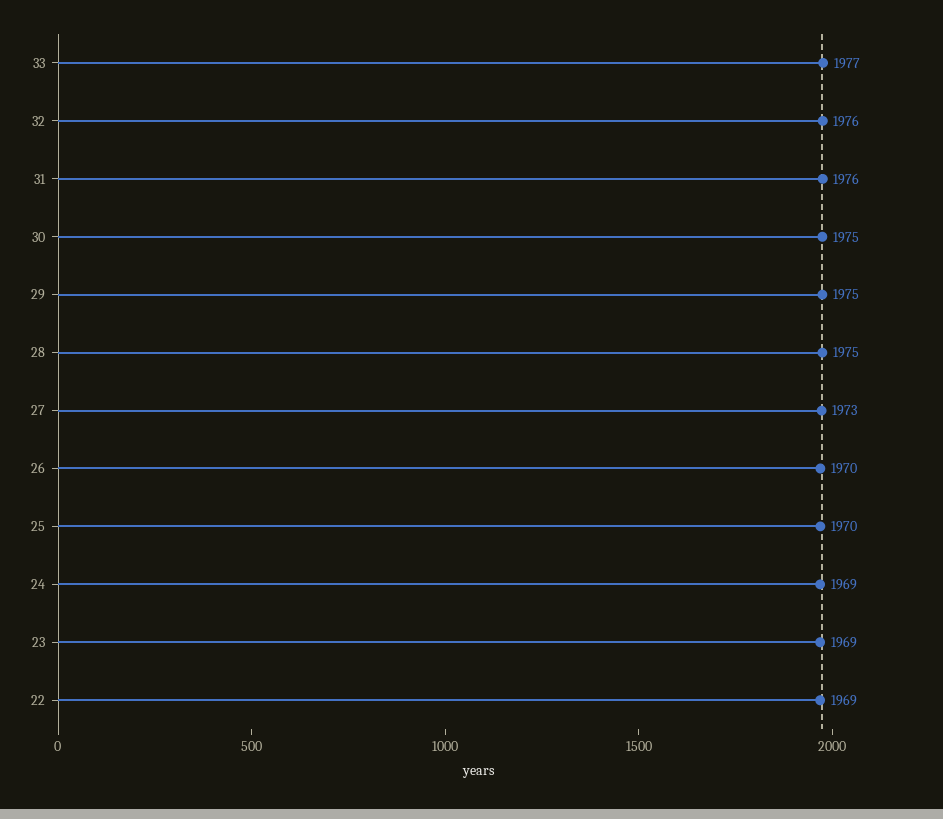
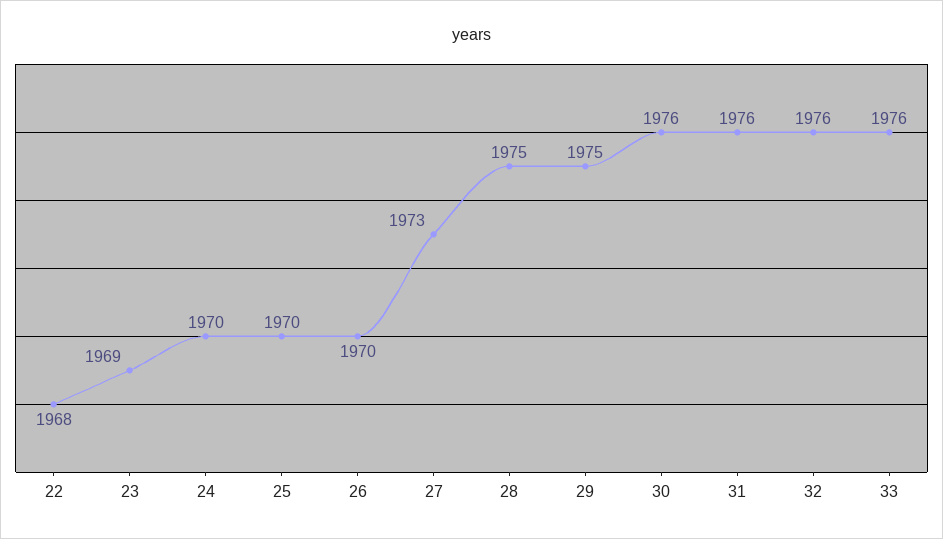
  {
-   "33": 1977,
+   "33": 1976,
    "32": 1976,
    "31": 1976,
-   "30": 1975,
+   "30": 1976,
    "29": 1975,
    "28": 1975,
    "27": 1973,
    "26": 1970,
    "25": 1970,
-   "24": 1969,
+   "24": 1970,
    "23": 1969,
-   "22": 1969
+   "22": 1968
  }

